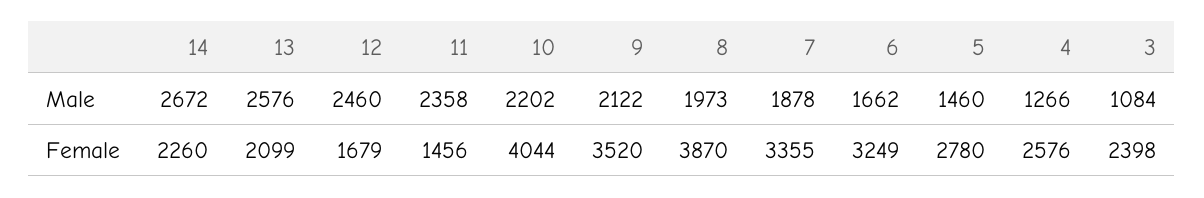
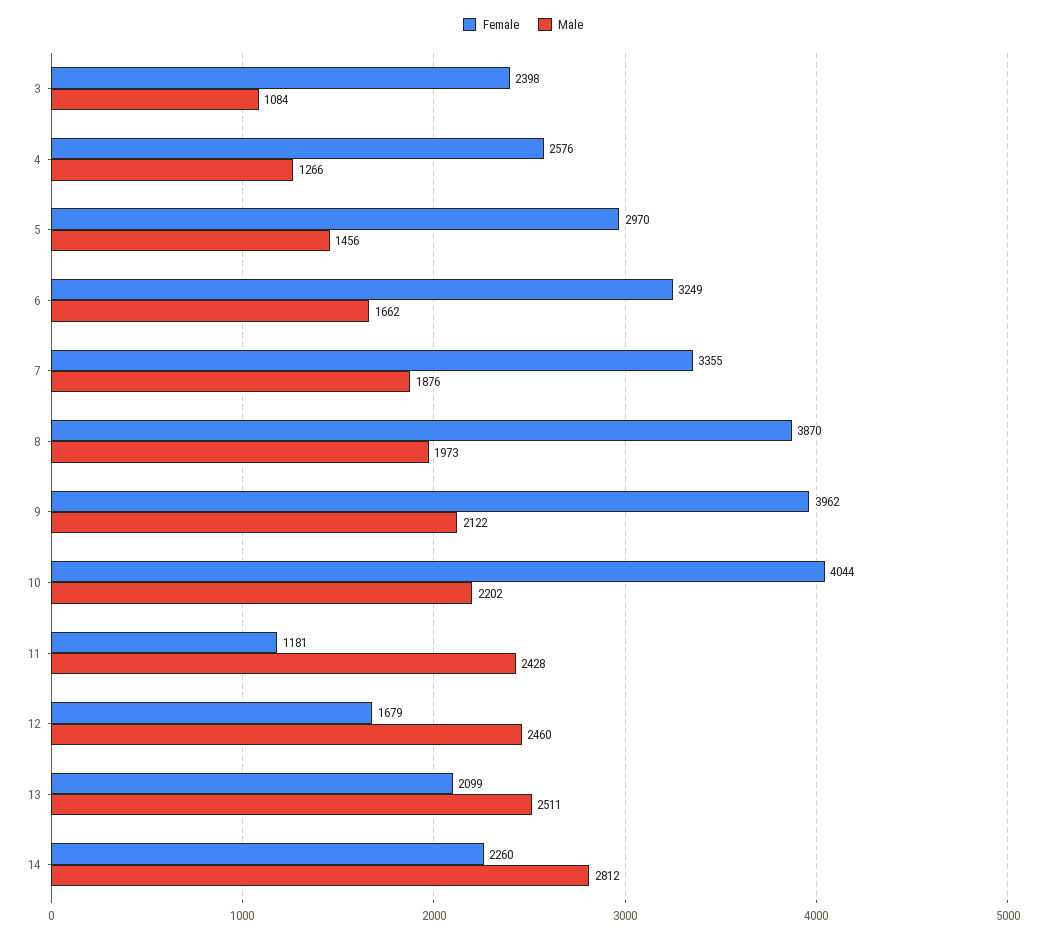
  {
    "Male": {
-     "14": 2672,
+     "14": 2812,
-     "13": 2576,
+     "13": 2511,
      "12": 2460,
-     "11": 2358,
+     "11": 2428,
      "10": 2202,
      "9": 2122,
      "8": 1973,
-     "7": 1878,
+     "7": 1876,
      "6": 1662,
-     "5": 1460,
+     "5": 1456,
      "4": 1266,
      "3": 1084
    },
    "Female": {
      "14": 2260,
      "13": 2099,
      "12": 1679,
-     "11": 1456,
+     "11": 1181,
      "10": 4044,
-     "9": 3520,
+     "9": 3962,
      "8": 3870,
      "7": 3355,
      "6": 3249,
-     "5": 2780,
+     "5": 2970,
      "4": 2576,
      "3": 2398
    }
  }

